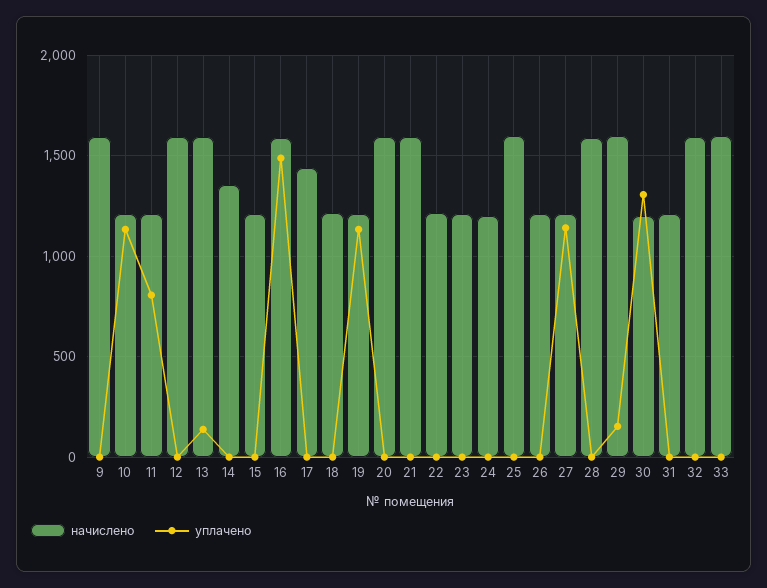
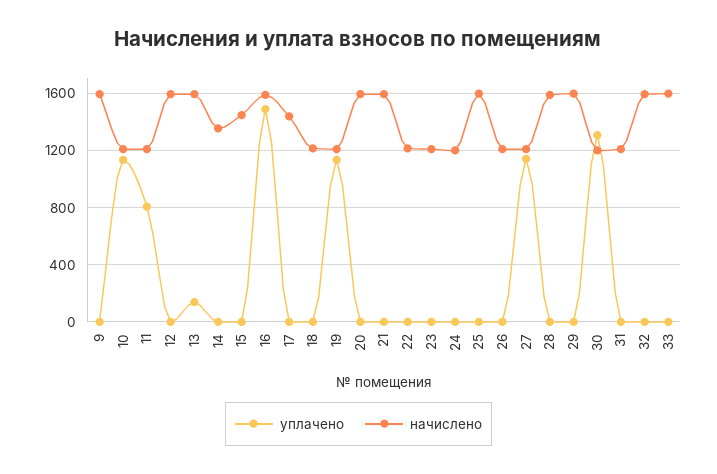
  {
    "начислено": {
      "9": 1600,
      "10": 1200,
      "11": 1200,
      "12": 1600,
      "13": 1600,
      "14": 1350,
-     "15": 1200,
+     "15": 1450,
      "16": 1600,
      "17": 1450,
      "18": 1200,
      "19": 1200,
      "20": 1600,
      "21": 1600,
      "22": 1200,
      "23": 1200,
      "24": 1200,
      "25": 1600,
      "26": 1200,
      "27": 1200,
      "28": 1600,
      "29": 1600,
      "30": 1200,
      "31": 1200,
      "32": 1600,
      "33": 1600
    },
    "уплачено": {
      "9": 0,
      "10": 1150,
      "11": 800,
      "12": 0,
      "13": 150,
      "14": 0,
      "15": 0,
      "16": 1500,
      "17": 0,
      "18": 0,
      "19": 1150,
      "20": 0,
      "21": 0,
      "22": 0,
      "23": 0,
      "24": 0,
      "25": 0,
      "26": 0,
      "27": 1150,
      "28": 0,
-     "29": 150,
+     "29": 0,
      "30": 1300,
      "31": 0,
      "32": 0,
      "33": 0
    }
  }

